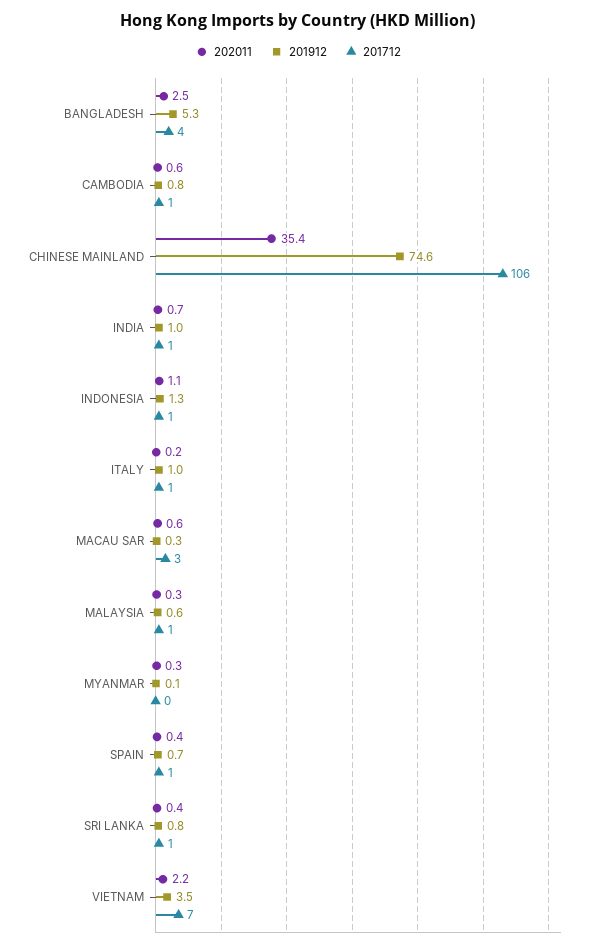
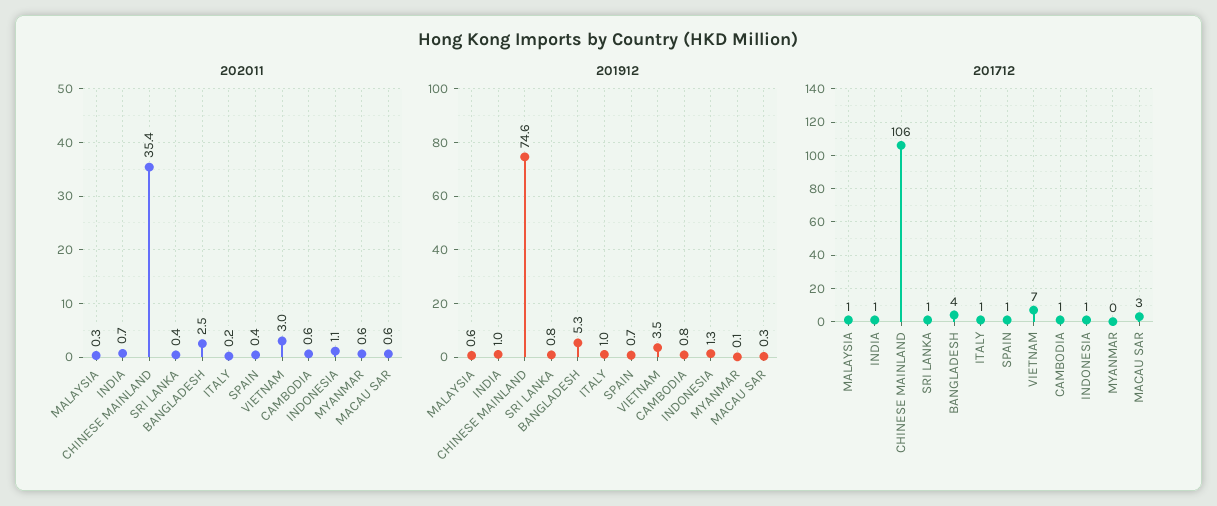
  {
    "202011": {
      "BANGLADESH": 2.5,
      "CAMBODIA": 0.6,
      "CHINESE MAINLAND": 35.4,
      "INDIA": 0.7,
      "INDONESIA": 1.1,
      "ITALY": 0.2,
      "MACAU SAR": 0.6,
      "MALAYSIA": 0.3,
-     "MYANMAR": 0.3,
+     "MYANMAR": 0.6,
      "SPAIN": 0.4,
      "SRI LANKA": 0.4,
-     "VIETNAM": 2.2
+     "VIETNAM": 3
    },
    "201912": {
      "BANGLADESH": 5.3,
      "CAMBODIA": 0.8,
      "CHINESE MAINLAND": 74.6,
      "INDIA": 1,
      "INDONESIA": 1.3,
      "ITALY": 1,
      "MACAU SAR": 0.3,
      "MALAYSIA": 0.6,
      "MYANMAR": 0.1,
      "SPAIN": 0.7,
      "SRI LANKA": 0.8,
      "VIETNAM": 3.5
    },
    "201712": {
      "BANGLADESH": 4,
      "CAMBODIA": 1,
      "CHINESE MAINLAND": 106,
      "INDIA": 1,
      "INDONESIA": 1,
      "ITALY": 1,
      "MACAU SAR": 3,
      "MALAYSIA": 1,
      "MYANMAR": 0,
      "SPAIN": 1,
      "SRI LANKA": 1,
      "VIETNAM": 7
    }
  }

